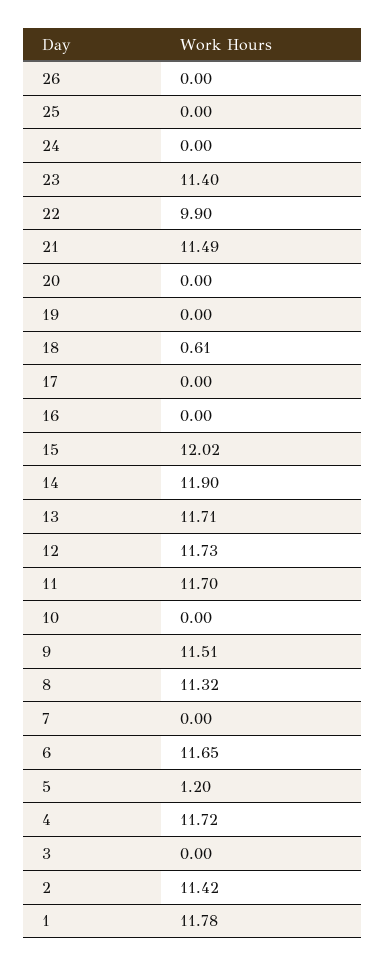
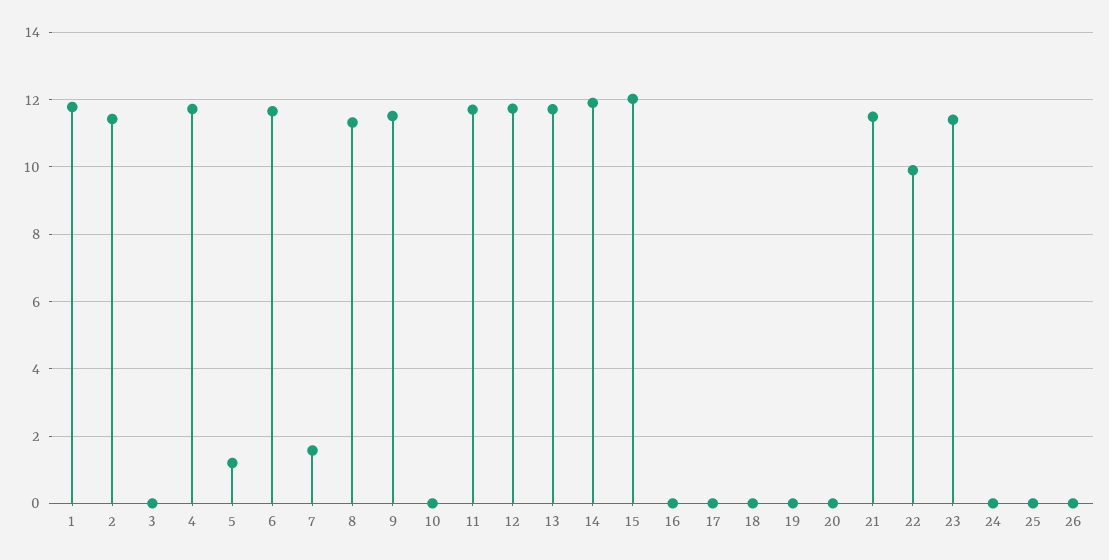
  {
    "26": 0,
    "25": 0,
    "24": 0,
    "23": 11.4,
    "22": 9.9,
    "21": 11.49,
    "20": 0,
    "19": 0,
-   "18": 0.61,
+   "18": 0,
    "17": 0,
    "16": 0,
    "15": 12.02,
    "14": 11.9,
    "13": 11.71,
    "12": 11.73,
    "11": 11.7,
    "10": 0,
    "9": 11.51,
    "8": 11.32,
-   "7": 0,
+   "7": 1.6,
    "6": 11.65,
    "5": 1.2,
    "4": 11.72,
    "3": 0,
    "2": 11.42,
    "1": 11.78
  }

